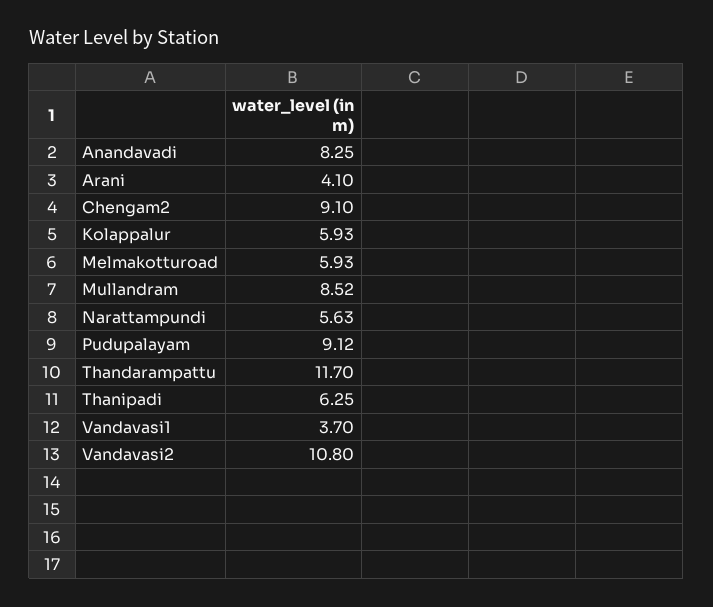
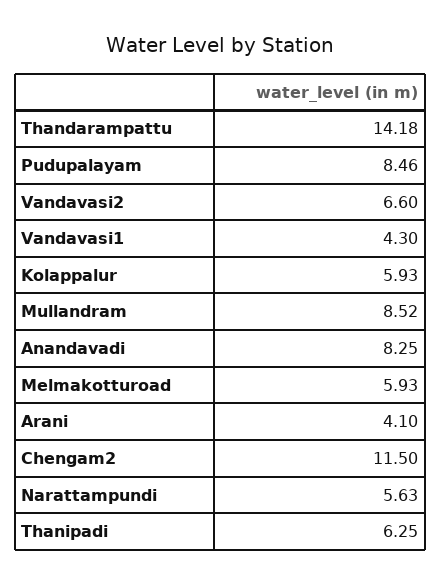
  {
    "Anandavadi": 8.25,
    "Arani": 4.1,
-   "Chengam2": 9.1,
+   "Chengam2": 11.5,
    "Kolappalur": 5.93,
    "Melmakotturoad": 5.93,
    "Mullandram": 8.52,
    "Narattampundi": 5.63,
-   "Pudupalayam": 9.12,
+   "Pudupalayam": 8.46,
-   "Thandarampattu": 11.7,
+   "Thandarampattu": 14.18,
    "Thanipadi": 6.25,
-   "Vandavasi1": 3.7,
+   "Vandavasi1": 4.3,
-   "Vandavasi2": 10.8
+   "Vandavasi2": 6.6
  }

